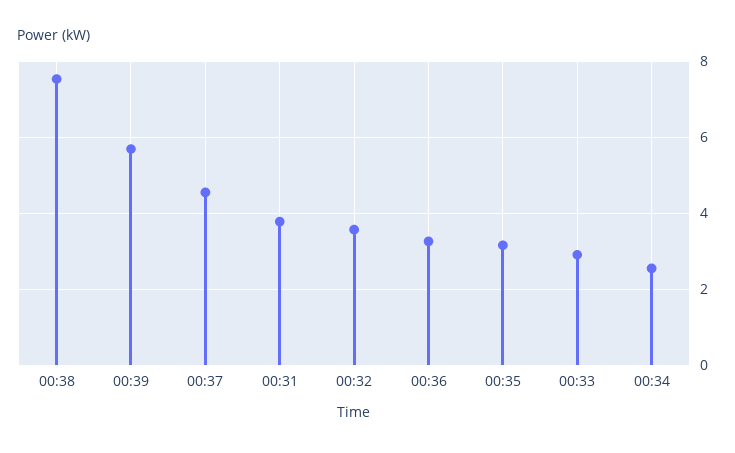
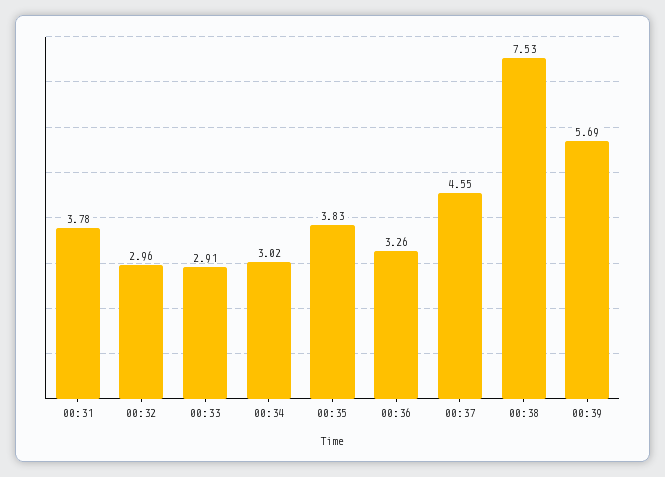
  {
    "00:38": 7.53,
    "00:39": 5.69,
    "00:37": 4.55,
    "00:31": 3.78,
-   "00:32": 3.6,
+   "00:32": 2.96,
    "00:36": 3.26,
-   "00:35": 3.2,
+   "00:35": 3.83,
    "00:33": 2.91,
-   "00:34": 2.6
+   "00:34": 3.02
  }

